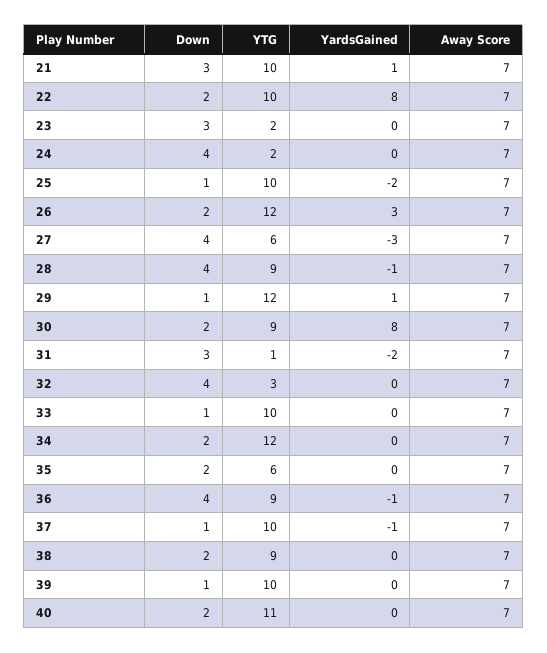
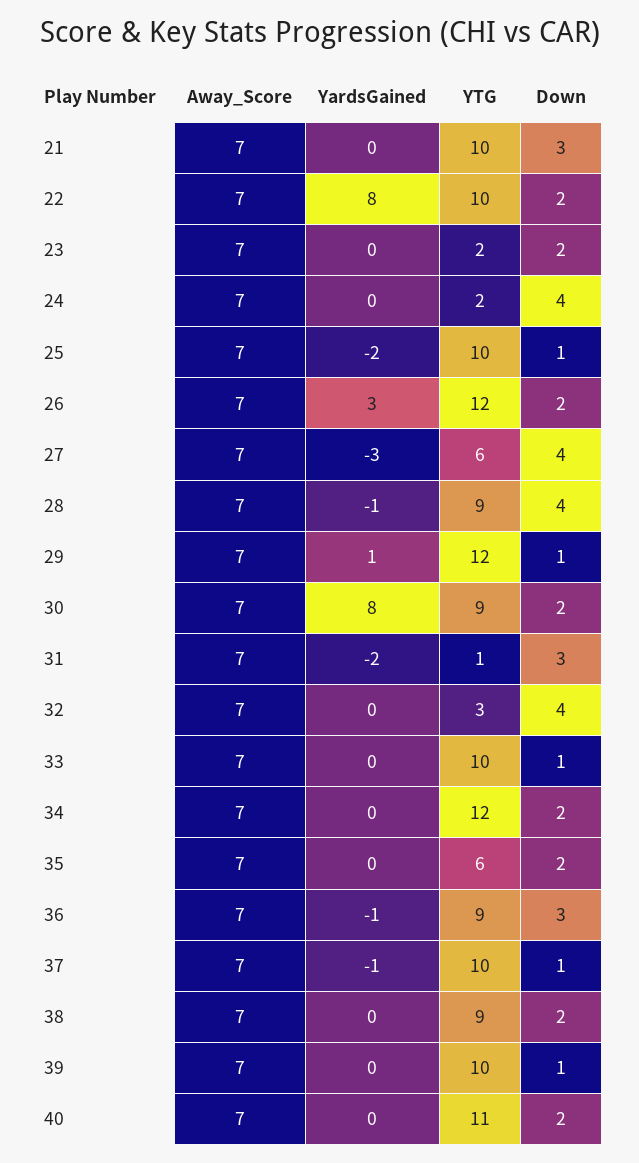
  {
    "Down": {
      "21": 3,
      "22": 2,
-     "23": 3,
+     "23": 2,
      "24": 4,
      "25": 1,
      "26": 2,
      "27": 4,
      "28": 4,
      "29": 1,
      "30": 2,
      "31": 3,
      "32": 4,
      "33": 1,
      "34": 2,
      "35": 2,
-     "36": 4,
+     "36": 3,
      "37": 1,
      "38": 2,
      "39": 1,
      "40": 2
    },
    "YTG": {
      "21": 10,
      "22": 10,
      "23": 2,
      "24": 2,
      "25": 10,
      "26": 12,
      "27": 6,
      "28": 9,
      "29": 12,
      "30": 9,
      "31": 1,
      "32": 3,
      "33": 10,
      "34": 12,
      "35": 6,
      "36": 9,
      "37": 10,
      "38": 9,
      "39": 10,
      "40": 11
    },
    "YardsGained": {
-     "21": 1,
+     "21": 0,
      "22": 8,
      "23": 0,
      "24": 0,
      "25": -2,
      "26": 3,
      "27": -3,
      "28": -1,
      "29": 1,
      "30": 8,
      "31": -2,
      "32": 0,
      "33": 0,
      "34": 0,
      "35": 0,
      "36": -1,
      "37": -1,
      "38": 0,
      "39": 0,
      "40": 0
    },
    "Away Score": {
      "21": 7,
      "22": 7,
      "23": 7,
      "24": 7,
      "25": 7,
      "26": 7,
      "27": 7,
      "28": 7,
      "29": 7,
      "30": 7,
      "31": 7,
      "32": 7,
      "33": 7,
      "34": 7,
      "35": 7,
      "36": 7,
      "37": 7,
      "38": 7,
      "39": 7,
      "40": 7
    }
  }

